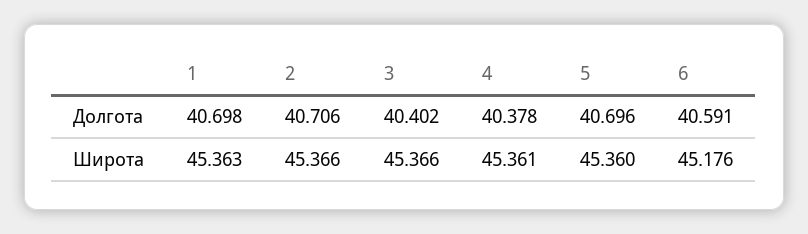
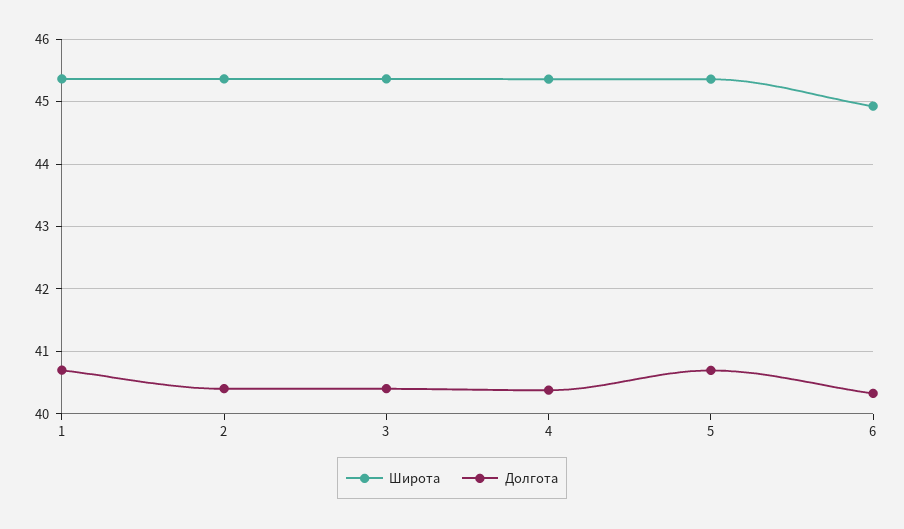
  {
    "Долгота": {
      "1": 40.698,
-     "2": 40.706,
+     "2": 40.4,
      "3": 40.402,
      "4": 40.378,
      "5": 40.696,
-     "6": 40.591
+     "6": 40.3
    },
    "Широта": {
      "1": 45.363,
      "2": 45.366,
      "3": 45.366,
      "4": 45.361,
      "5": 45.36,
-     "6": 45.176
+     "6": 44.9
    }
  }

